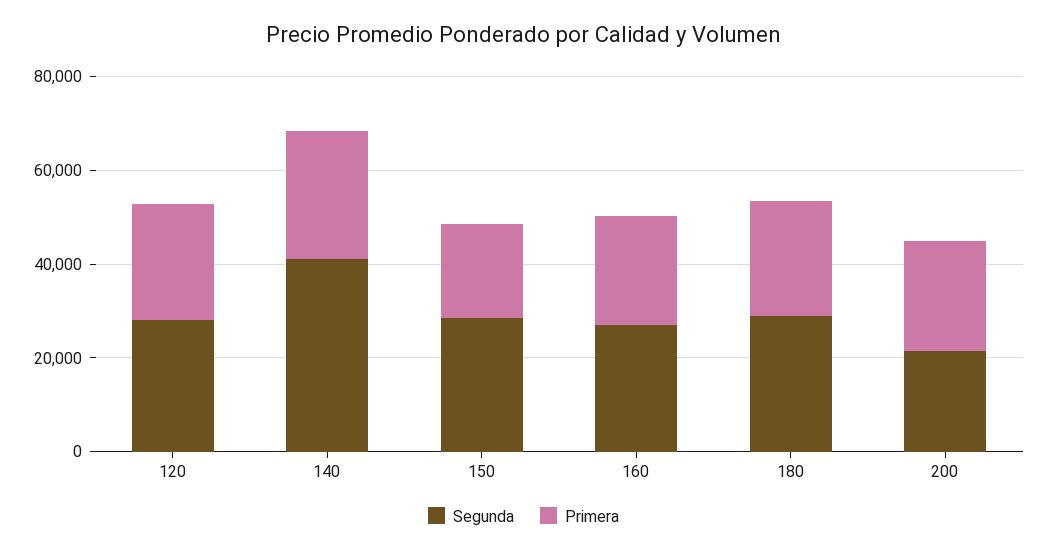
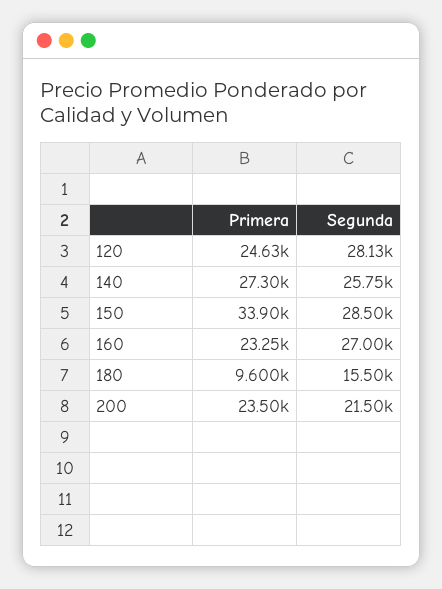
  {
    "Segunda": {
      "120": 28130,
-     "140": 40000,
+     "140": 25750,
      "150": 28500,
      "160": 27000,
-     "180": 30000,
+     "180": 15500,
      "200": 21500
    },
    "Primera": {
      "120": 24630,
      "140": 27300,
-     "150": 20000,
+     "150": 33900,
      "160": 23250,
-     "180": 25000,
+     "180": 9600,
      "200": 23500
    }
  }

